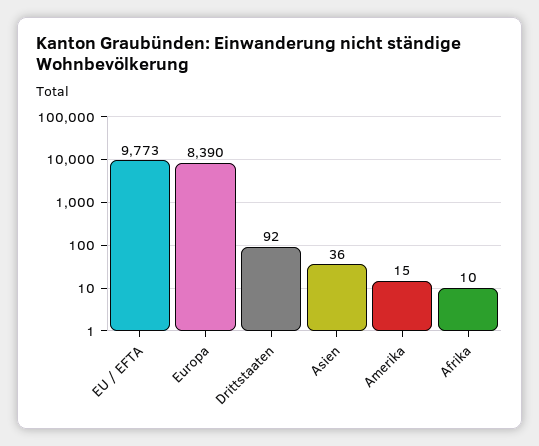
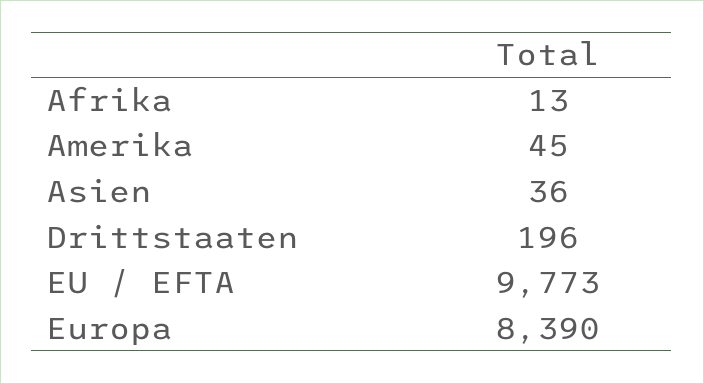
  {
    "EU / EFTA": 9773,
    "Europa": 8390,
-   "Drittstaaten": 92,
+   "Drittstaaten": 196,
    "Asien": 36,
-   "Amerika": 15,
+   "Amerika": 45,
-   "Afrika": 10
+   "Afrika": 13
  }

